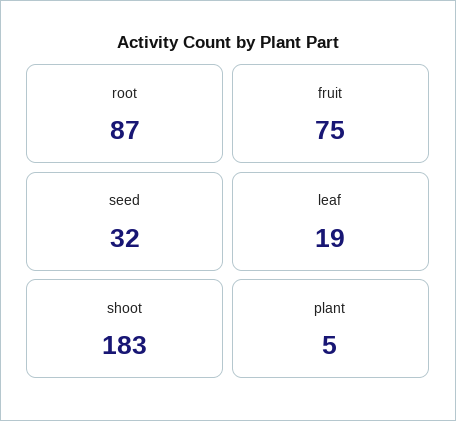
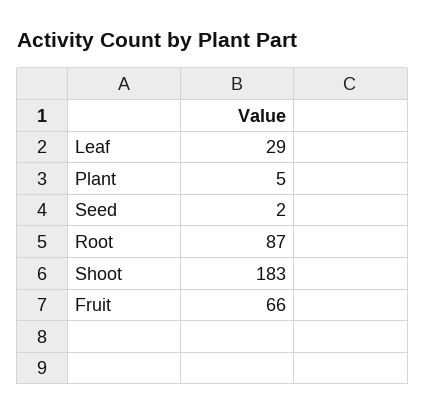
  {
    "root": 87,
-   "fruit": 75,
+   "fruit": 66,
-   "seed": 32,
+   "seed": 2,
-   "leaf": 19,
+   "leaf": 29,
    "shoot": 183,
    "plant": 5
  }

